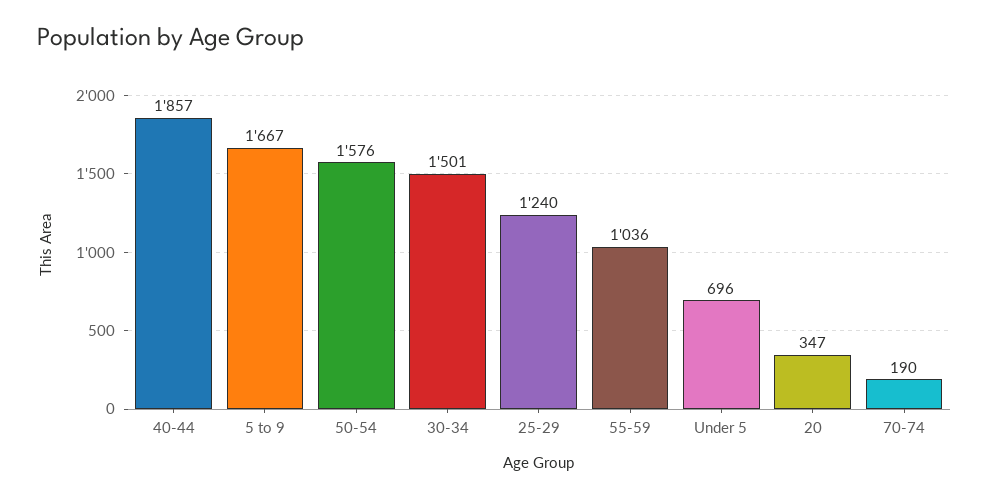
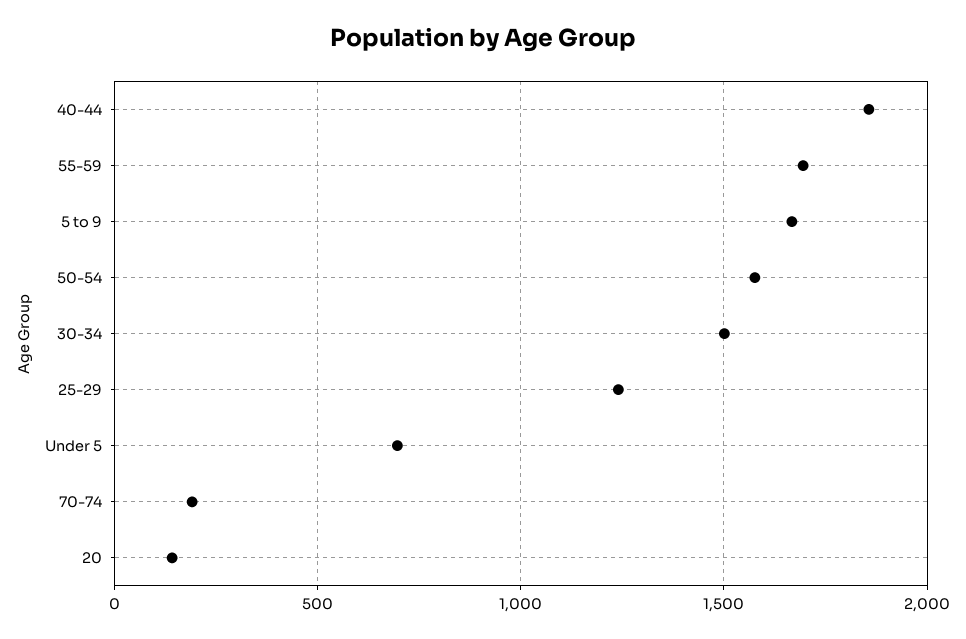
  {
    "40-44": 1857,
    "5 to 9": 1667,
    "50-54": 1576,
    "30-34": 1501,
    "25-29": 1240,
-   "55-59": 1036,
+   "55-59": 1700,
    "Under 5": 696,
-   "20": 347,
+   "20": 150,
    "70-74": 190
  }

